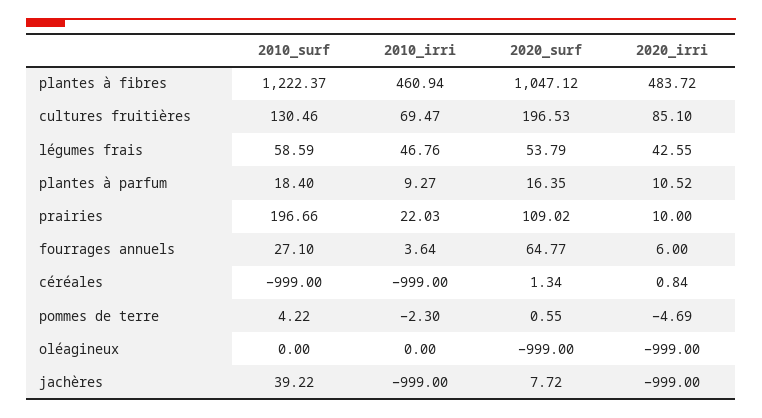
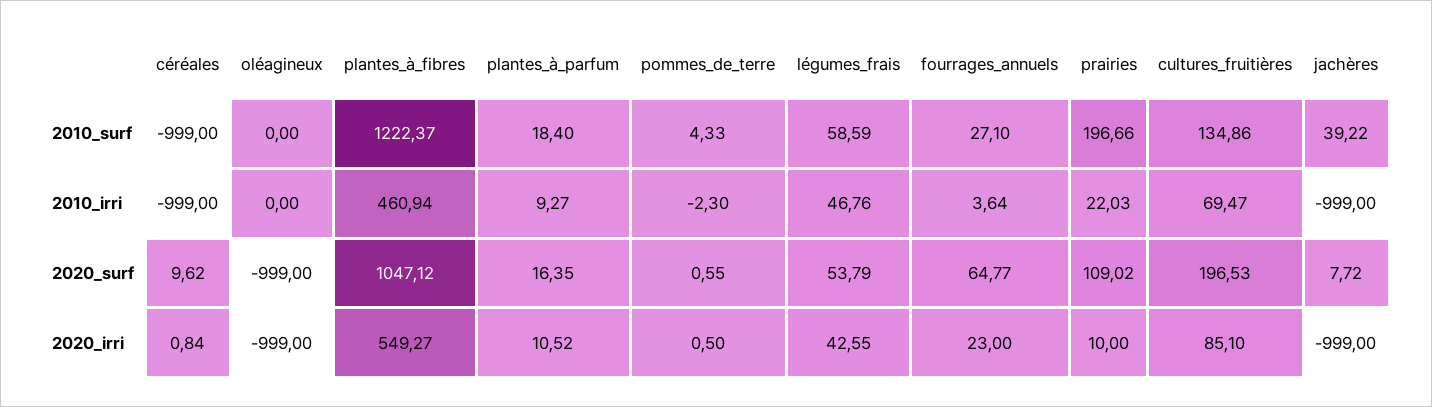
  {
    "2010_surf": {
      "plantes à fibres": 1222.37,
-     "cultures fruitières": 130.46,
+     "cultures fruitières": 134.86,
      "légumes frais": 58.59,
      "plantes à parfum": 18.4,
      "prairies": 196.66,
      "fourrages annuels": 27.1,
      "céréales": -999,
-     "pommes de terre": 4.22,
+     "pommes de terre": 4.33,
      "oléagineux": 0,
      "jachères": 39.22
    },
    "2010_irri": {
      "plantes à fibres": 460.94,
      "cultures fruitières": 69.47,
      "légumes frais": 46.76,
      "plantes à parfum": 9.27,
      "prairies": 22.03,
      "fourrages annuels": 3.64,
      "céréales": -999,
      "pommes de terre": -2.3,
      "oléagineux": 0,
      "jachères": -999
    },
    "2020_surf": {
      "plantes à fibres": 1047.12,
      "cultures fruitières": 196.53,
      "légumes frais": 53.79,
      "plantes à parfum": 16.35,
      "prairies": 109.02,
      "fourrages annuels": 64.77,
-     "céréales": 1.34,
+     "céréales": 9.62,
      "pommes de terre": 0.55,
      "oléagineux": -999,
      "jachères": 7.72
    },
    "2020_irri": {
-     "plantes à fibres": 483.72,
+     "plantes à fibres": 549.27,
      "cultures fruitières": 85.1,
      "légumes frais": 42.55,
      "plantes à parfum": 10.52,
      "prairies": 10,
-     "fourrages annuels": 6,
+     "fourrages annuels": 23,
      "céréales": 0.84,
-     "pommes de terre": -4.69,
+     "pommes de terre": 0.5,
      "oléagineux": -999,
      "jachères": -999
    }
  }

